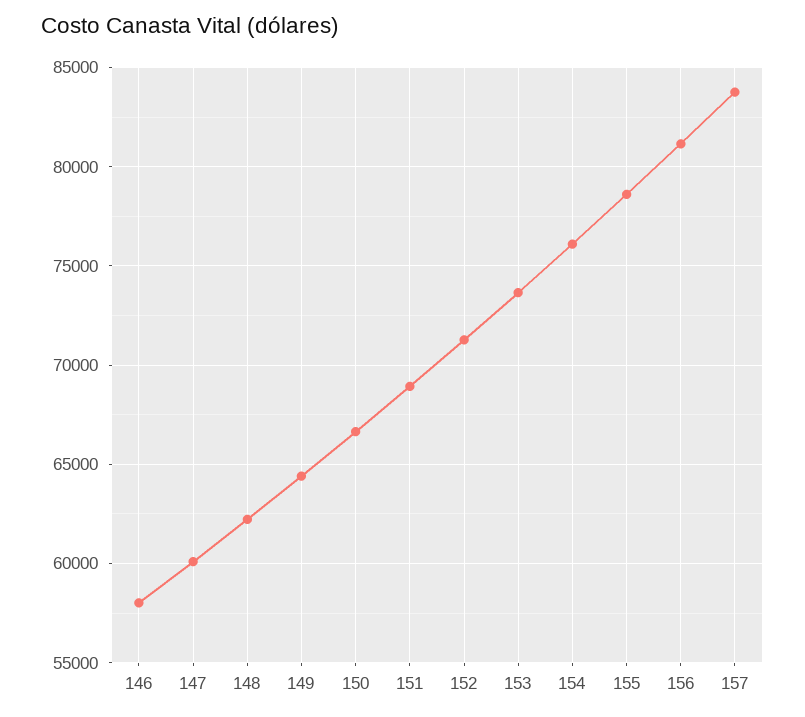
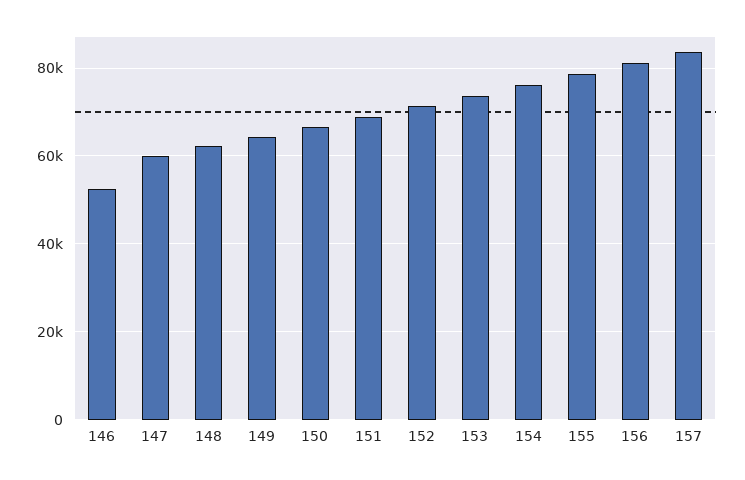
  {
-   "146": 58000,
+   "146": 52000,
    "147": 60000,
    "148": 62000,
    "149": 64500,
    "150": 66500,
    "151": 69000,
    "152": 71500,
    "153": 73500,
    "154": 76000,
    "155": 78500,
    "156": 81000,
    "157": 84000
  }

